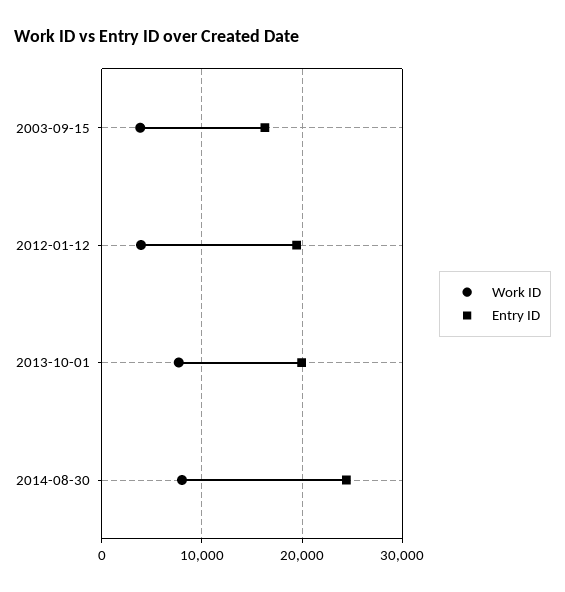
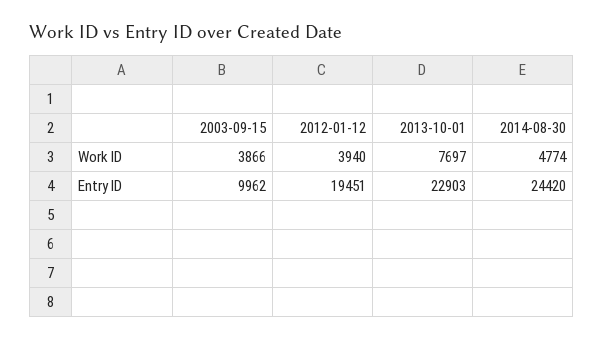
  {
    "Work ID": {
      "2003-09-15": 3866,
      "2012-01-12": 3940,
      "2013-10-01": 7697,
-     "2014-08-30": 8000
+     "2014-08-30": 4774
    },
    "Entry ID": {
-     "2003-09-15": 16000,
+     "2003-09-15": 9962,
      "2012-01-12": 19451,
-     "2013-10-01": 20000,
+     "2013-10-01": 22903,
      "2014-08-30": 24420
    }
  }

